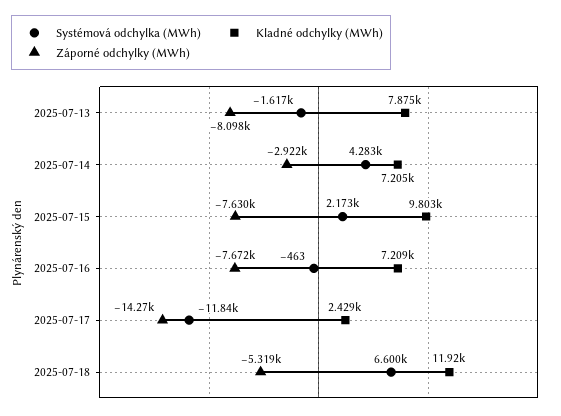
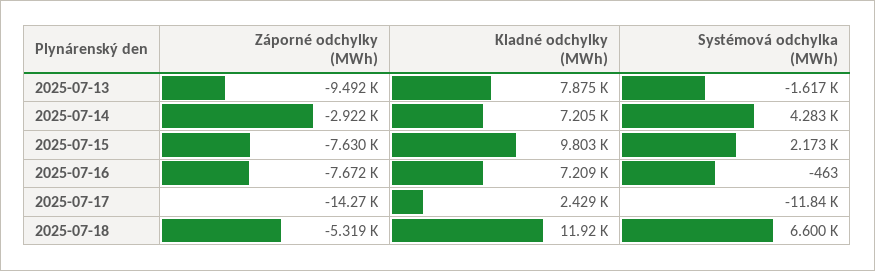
  {
    "Systémová odchylka (MWh)": {
      "2025-07-13": -1617,
      "2025-07-14": 4283,
      "2025-07-15": 2173,
      "2025-07-16": -463,
      "2025-07-17": -11840,
      "2025-07-18": 6600
    },
    "Kladné odchylky (MWh)": {
      "2025-07-13": 7875,
      "2025-07-14": 7205,
      "2025-07-15": 9803,
      "2025-07-16": 7209,
      "2025-07-17": 2429,
      "2025-07-18": 11920
    },
    "Záporné odchylky (MWh)": {
-     "2025-07-13": -8098,
+     "2025-07-13": -9492,
      "2025-07-14": -2922,
      "2025-07-15": -7630,
      "2025-07-16": -7672,
      "2025-07-17": -14270,
      "2025-07-18": -5319
    }
  }

